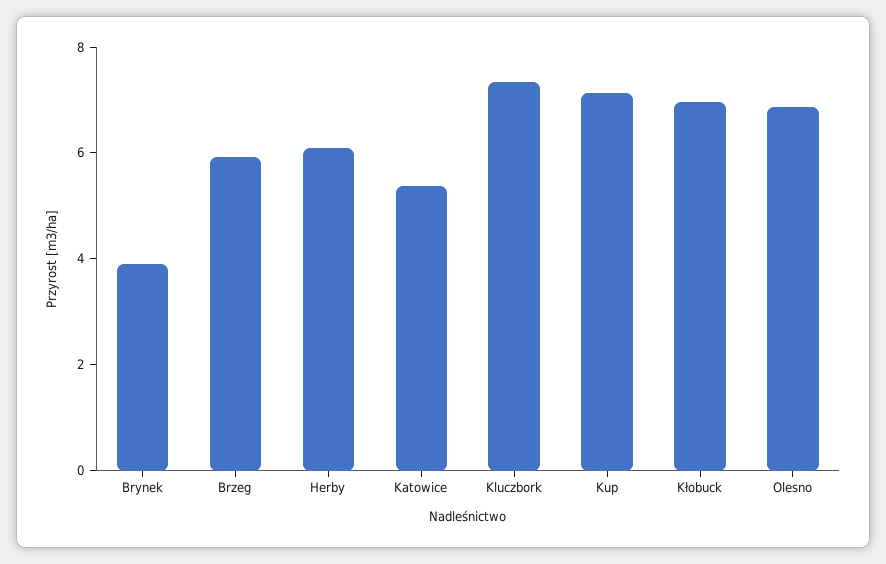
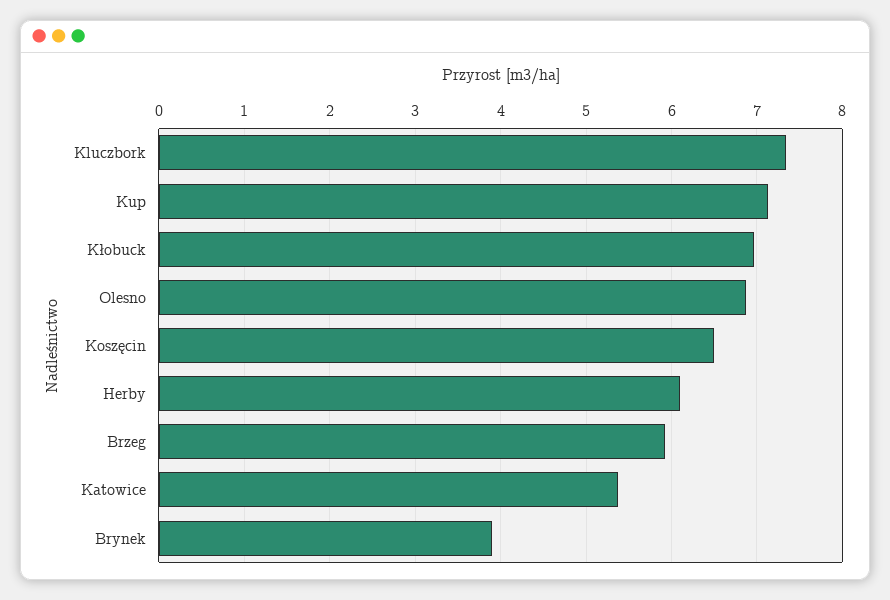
  {
    "Brynek": 3.9,
    "Brzeg": 5.9,
    "Herby": 6.1,
    "Katowice": 5.4,
    "Kluczbork": 7.3,
    "Kup": 7.1,
    "Kłobuck": 7,
-   "Olesno": 6.9
+   "Olesno": 6.9,
+   "Koszęcin": 6.5
  }

